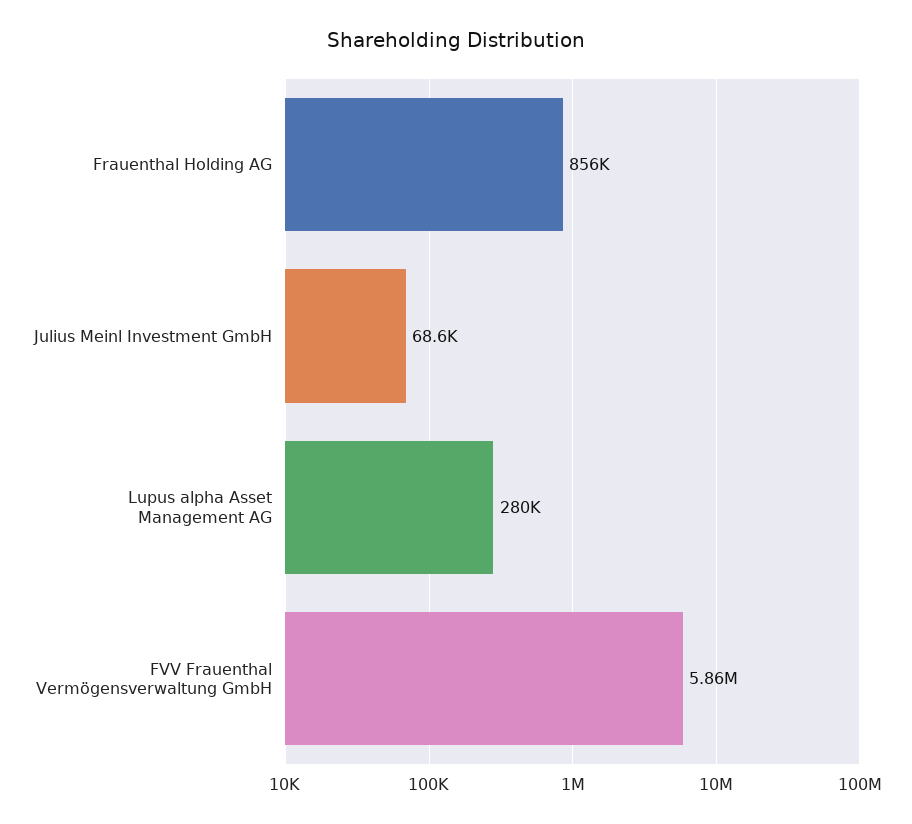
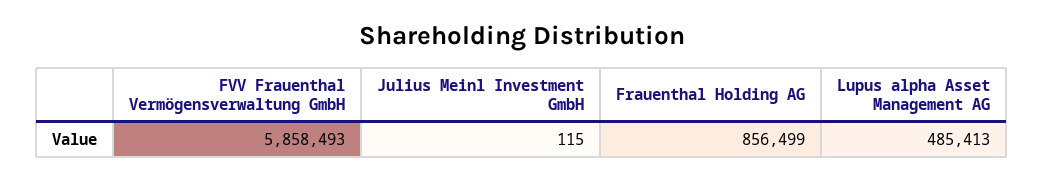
  {
    "Frauenthal Holding AG": 856499,
-   "Julius Meinl Investment GmbH": 68600,
+   "Julius Meinl Investment GmbH": 115,
-   "Lupus alpha Asset Management AG": 280000,
+   "Lupus alpha Asset Management AG": 485413,
    "FVV Frauenthal Vermögensverwaltung GmbH": 5858493
  }

